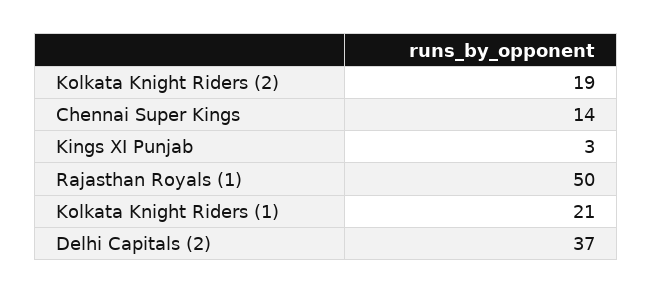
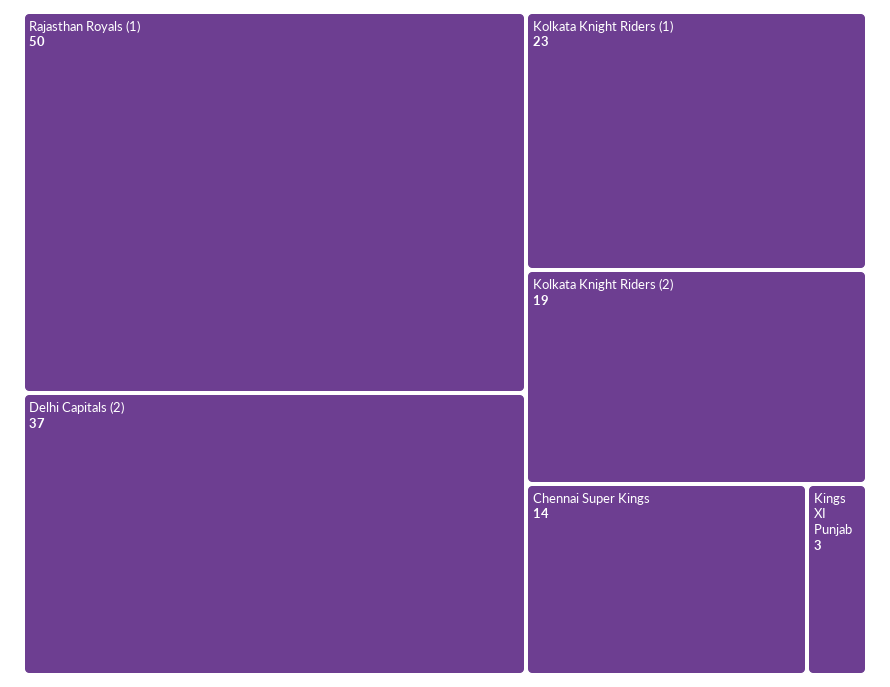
  {
    "Kolkata Knight Riders (2)": 19,
    "Chennai Super Kings": 14,
    "Kings XI Punjab": 3,
    "Rajasthan Royals (1)": 50,
-   "Kolkata Knight Riders (1)": 21,
+   "Kolkata Knight Riders (1)": 23,
    "Delhi Capitals (2)": 37
  }

